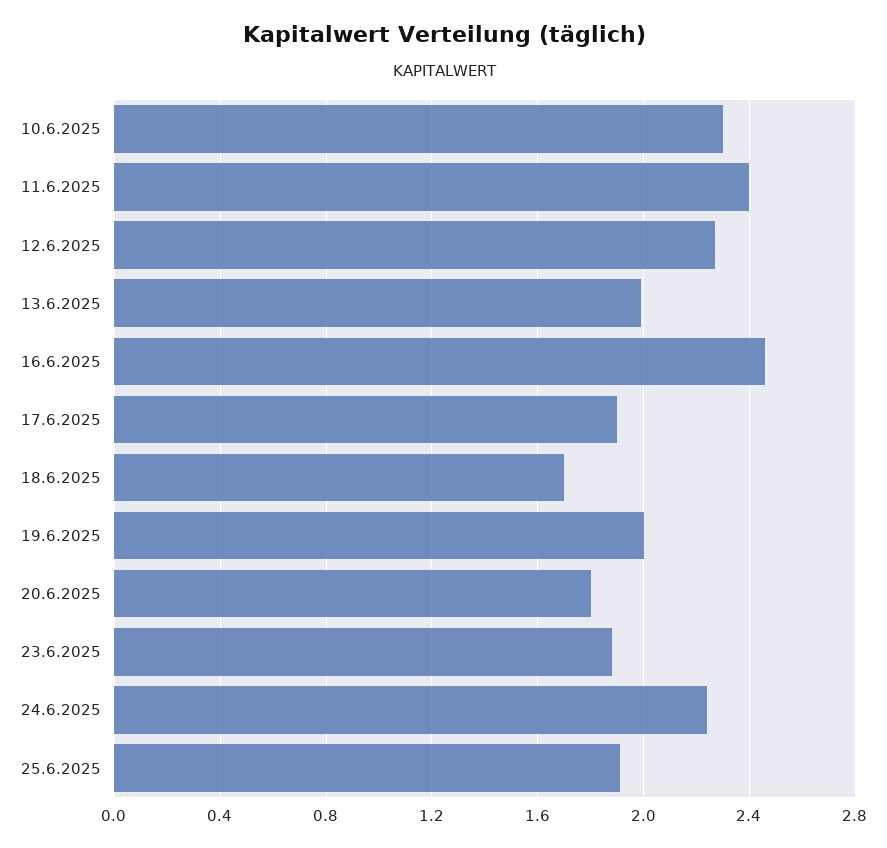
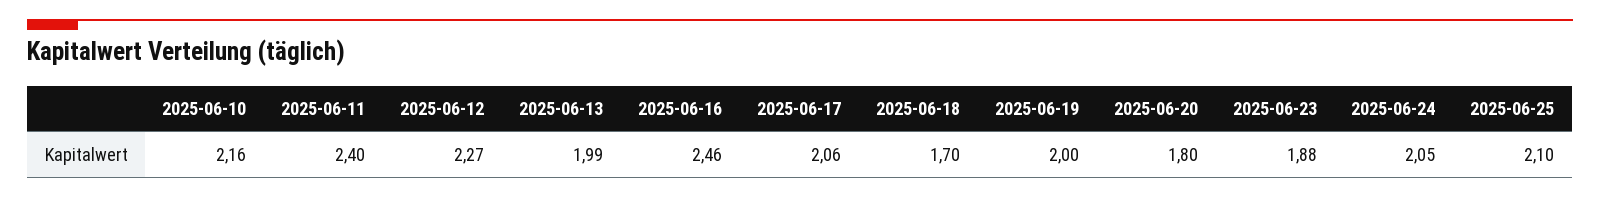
  {
-   "10.6.2025": 2.3,
+   "10.6.2025": 2.16,
    "11.6.2025": 2.4,
    "12.6.2025": 2.27,
    "13.6.2025": 1.99,
    "16.6.2025": 2.46,
-   "17.6.2025": 1.9,
+   "17.6.2025": 2.06,
    "18.6.2025": 1.7,
    "19.6.2025": 2,
    "20.6.2025": 1.8,
    "23.6.2025": 1.88,
-   "24.6.2025": 2.25,
+   "24.6.2025": 2.05,
-   "25.6.2025": 1.9
+   "25.6.2025": 2.1
  }

